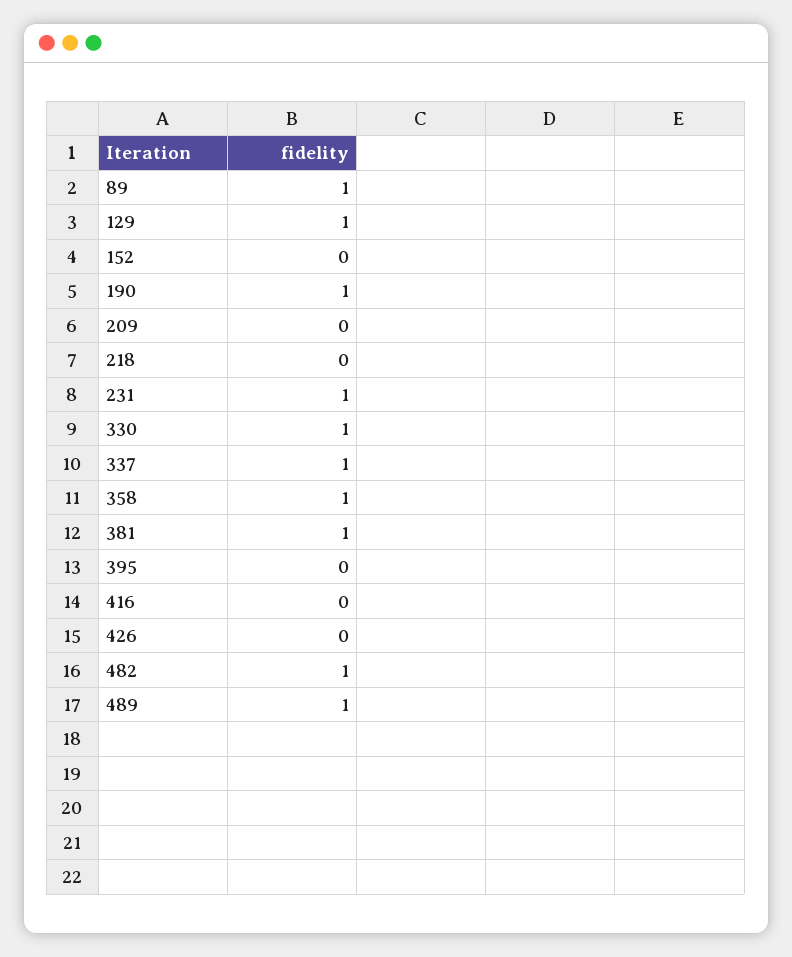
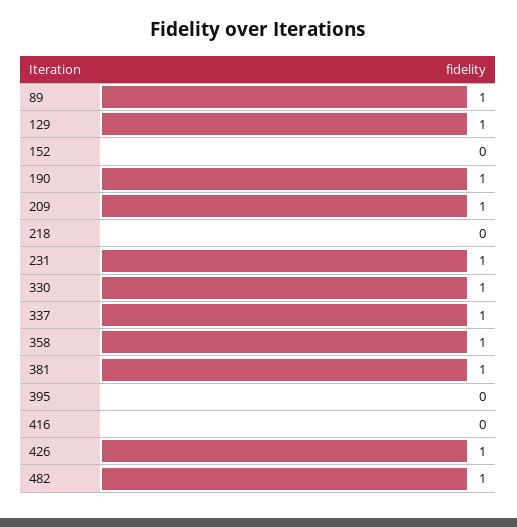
  {
    "89": 1,
    "129": 1,
    "152": 0,
    "190": 1,
-   "209": 0,
+   "209": 1,
    "218": 0,
    "231": 1,
    "330": 1,
    "337": 1,
    "358": 1,
    "381": 1,
    "395": 0,
    "416": 0,
-   "426": 0,
+   "426": 1,
-   "482": 1,
+   "482": 1
-   "489": 1
  }

